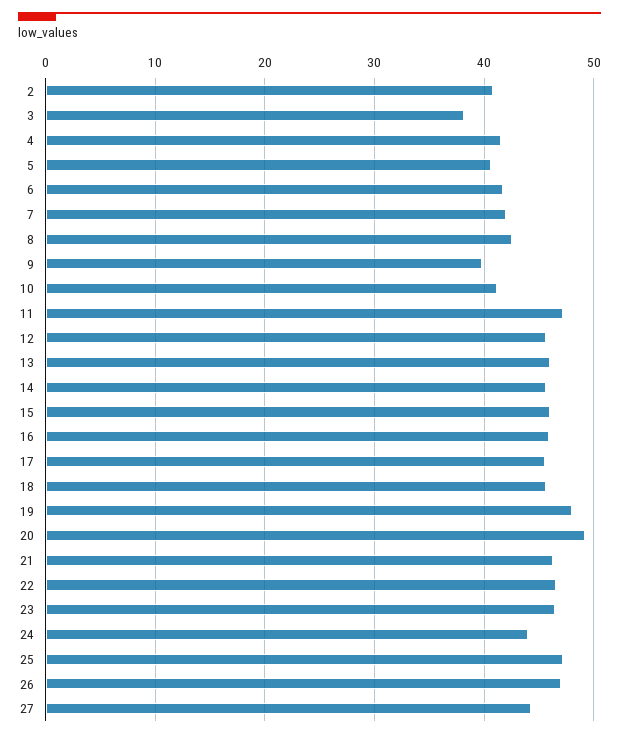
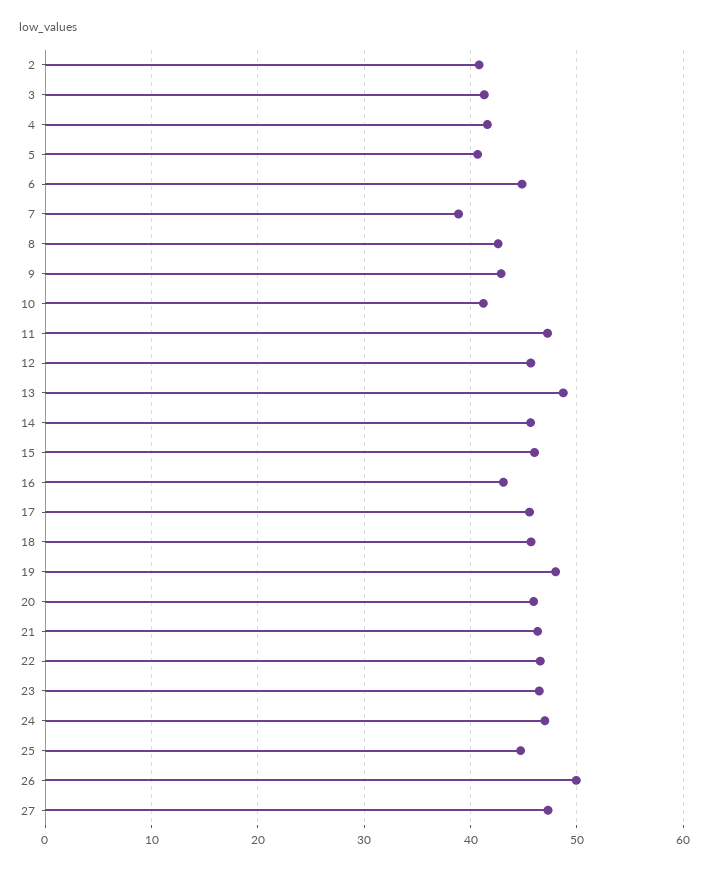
  {
    "2": 41,
-   "3": 38,
+   "3": 41,
    "4": 42,
    "5": 41,
-   "6": 42,
+   "6": 45,
-   "7": 42,
+   "7": 39,
    "8": 43,
-   "9": 40,
+   "9": 43,
    "10": 41,
    "11": 47,
    "12": 46,
-   "13": 46,
+   "13": 49,
    "14": 46,
    "15": 46,
-   "16": 46,
+   "16": 43,
    "17": 46,
    "18": 46,
    "19": 48,
-   "20": 49,
+   "20": 46,
    "21": 46,
    "22": 47,
    "23": 46,
-   "24": 44,
+   "24": 47,
-   "25": 47,
+   "25": 45,
-   "26": 47,
+   "26": 50,
-   "27": 44
+   "27": 47
  }

